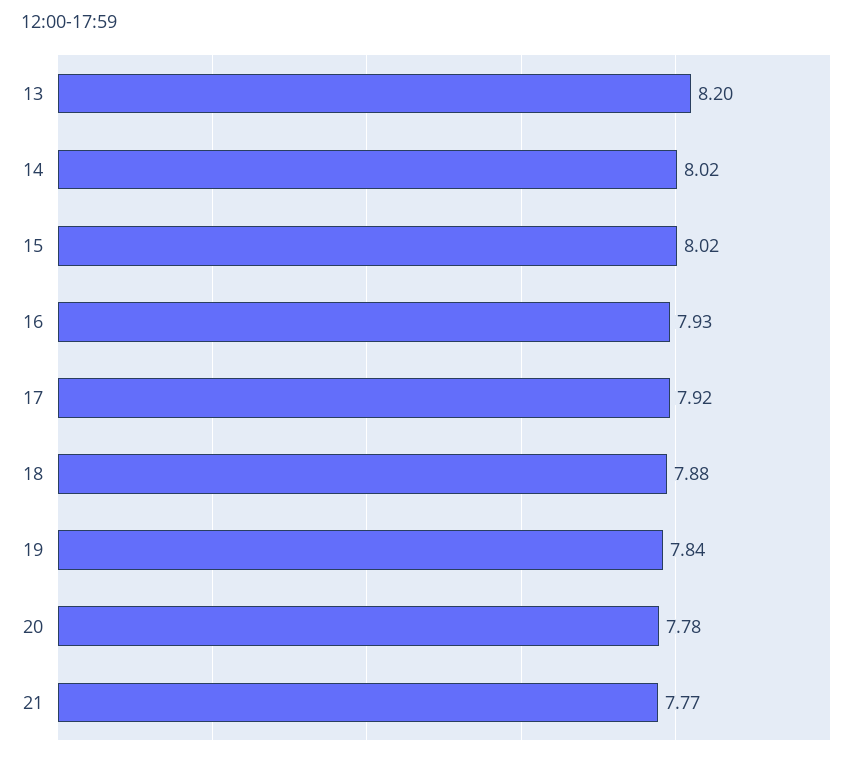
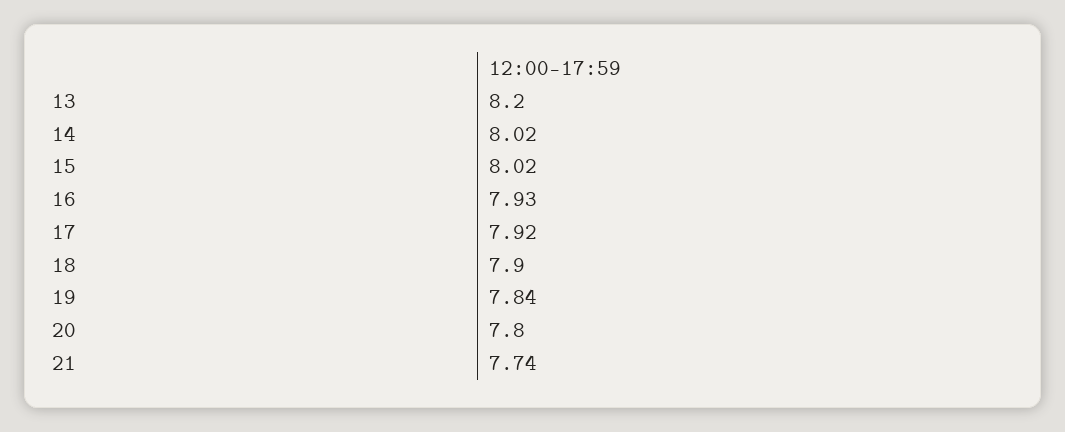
  {
    "13": 8.2,
    "14": 8.02,
    "15": 8.02,
    "16": 7.93,
    "17": 7.92,
-   "18": 7.88,
+   "18": 7.9,
    "19": 7.84,
-   "20": 7.78,
+   "20": 7.8,
-   "21": 7.77
+   "21": 7.74
  }

